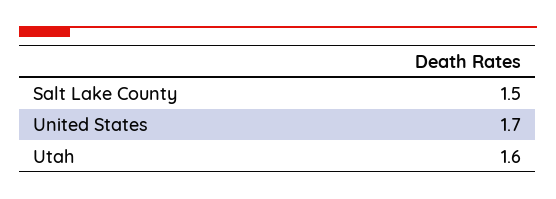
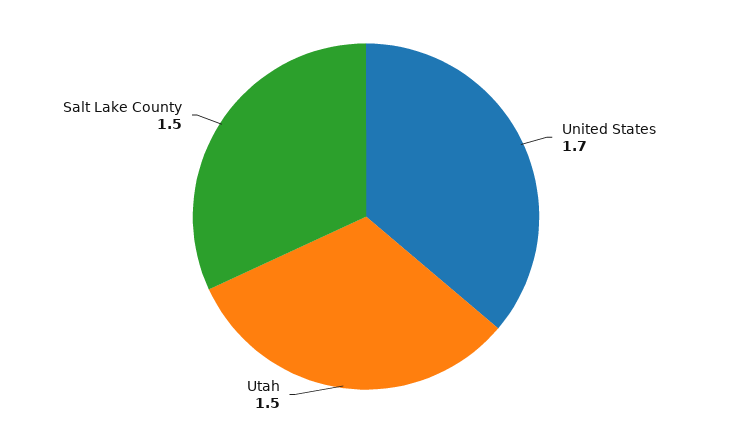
  {
    "Salt Lake County": 1.5,
    "United States": 1.7,
-   "Utah": 1.6
+   "Utah": 1.5
  }

